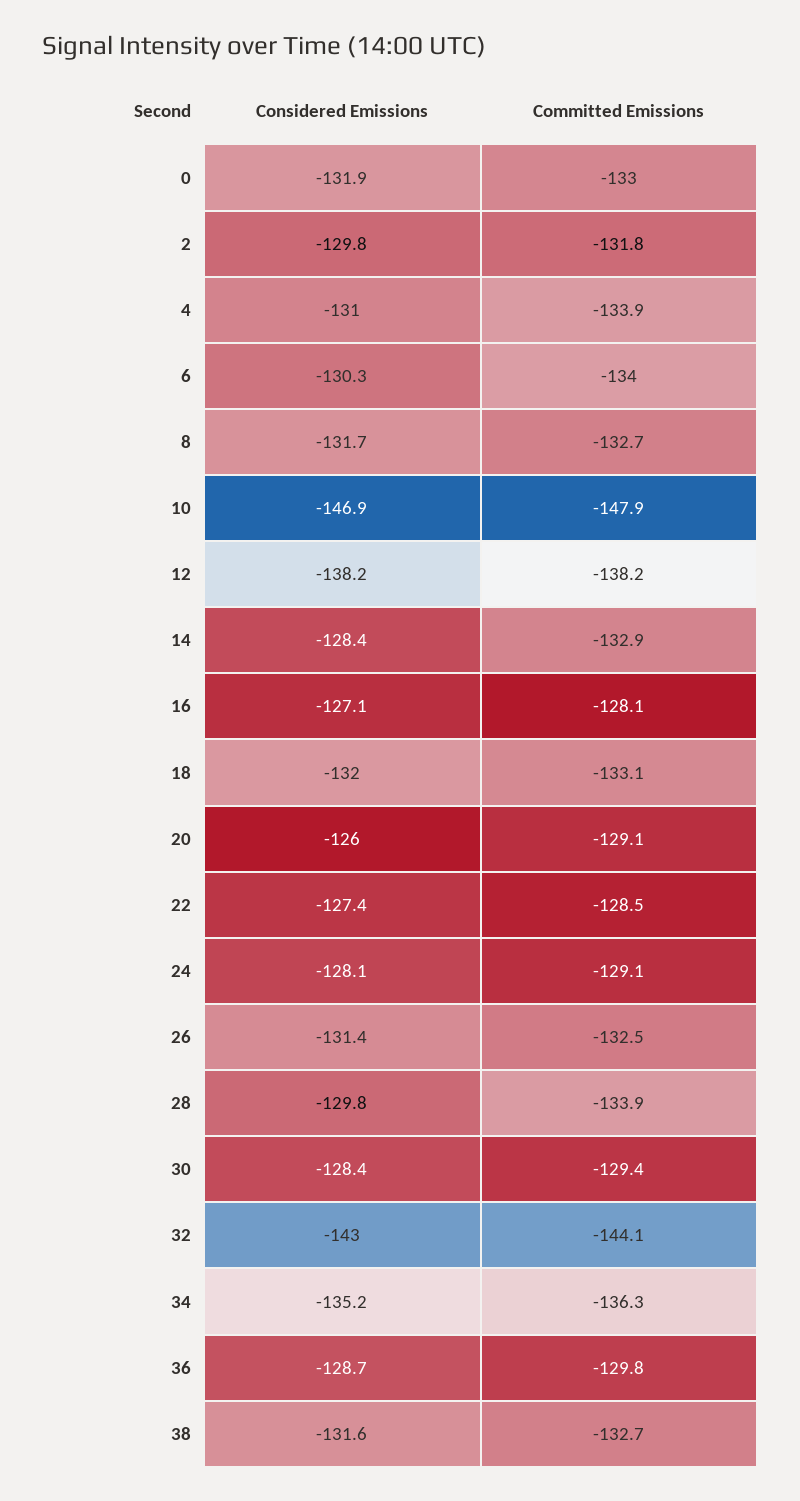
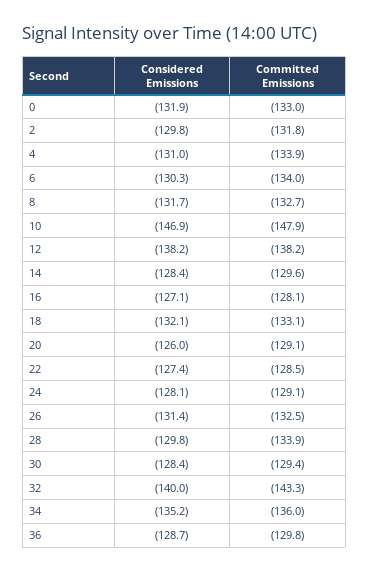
  {
    "Considered Emissions": {
      "0": -131.9,
      "2": -129.8,
      "4": -131,
      "6": -130.3,
      "8": -131.7,
      "10": -146.9,
      "12": -138.2,
      "14": -128.4,
      "16": -127.1,
-     "18": -132,
+     "18": -132.1,
      "20": -126,
      "22": -127.4,
      "24": -128.1,
      "26": -131.4,
      "28": -129.8,
      "30": -128.4,
-     "32": -143,
+     "32": -140,
      "34": -135.2,
-     "36": -128.7,
+     "36": -128.7
-     "38": -131.6
    },
    "Committed Emissions": {
      "0": -133,
      "2": -131.8,
      "4": -133.9,
      "6": -134,
      "8": -132.7,
      "10": -147.9,
      "12": -138.2,
-     "14": -132.9,
+     "14": -129.6,
      "16": -128.1,
      "18": -133.1,
      "20": -129.1,
      "22": -128.5,
      "24": -129.1,
      "26": -132.5,
      "28": -133.9,
      "30": -129.4,
-     "32": -144.1,
+     "32": -143.3,
-     "34": -136.3,
+     "34": -136,
-     "36": -129.8,
+     "36": -129.8
-     "38": -132.7
    }
  }

